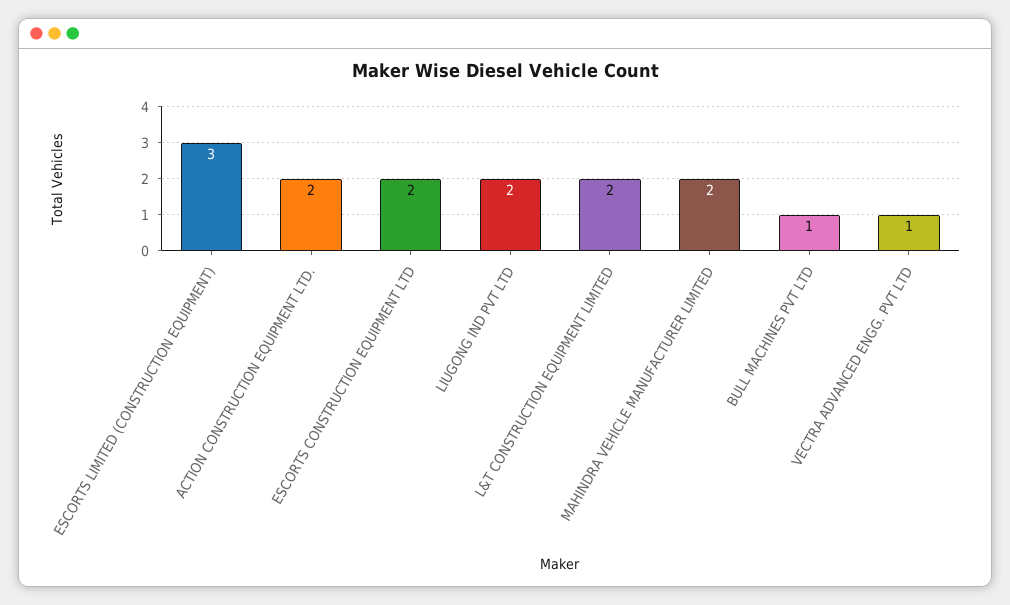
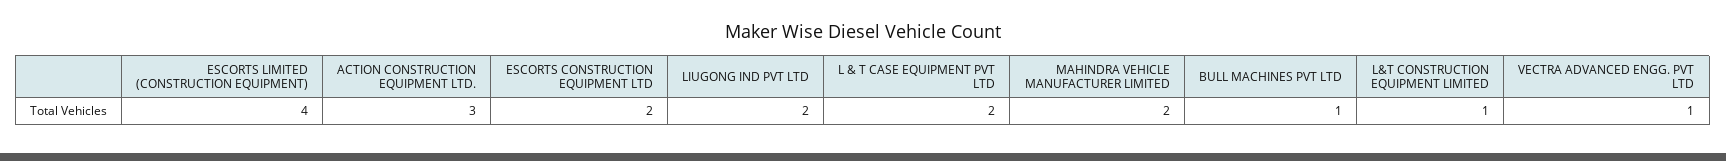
  {
-   "ESCORTS LIMITED (CONSTRUCTION EQUIPMENT)": 3,
+   "ESCORTS LIMITED (CONSTRUCTION EQUIPMENT)": 4,
-   "ACTION CONSTRUCTION EQUIPMENT LTD.": 2,
+   "ACTION CONSTRUCTION EQUIPMENT LTD.": 3,
    "ESCORTS CONSTRUCTION EQUIPMENT LTD": 2,
    "LIUGONG IND PVT LTD": 2,
-   "L&T CONSTRUCTION EQUIPMENT LIMITED": 2,
+   "L&T CONSTRUCTION EQUIPMENT LIMITED": 1,
    "MAHINDRA VEHICLE MANUFACTURER LIMITED": 2,
    "BULL MACHINES PVT LTD": 1,
-   "VECTRA ADVANCED ENGG. PVT LTD": 1
+   "VECTRA ADVANCED ENGG. PVT LTD": 1,
+   "L & T CASE EQUIPMENT PVT LTD": 2
  }

